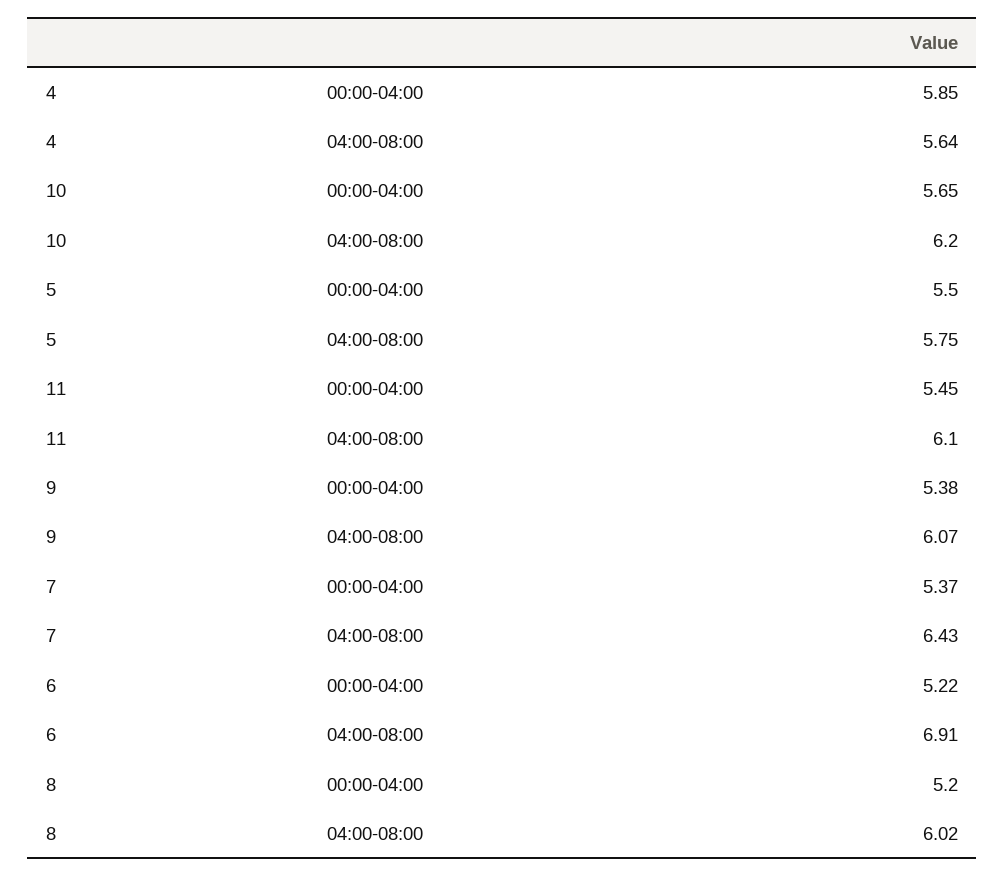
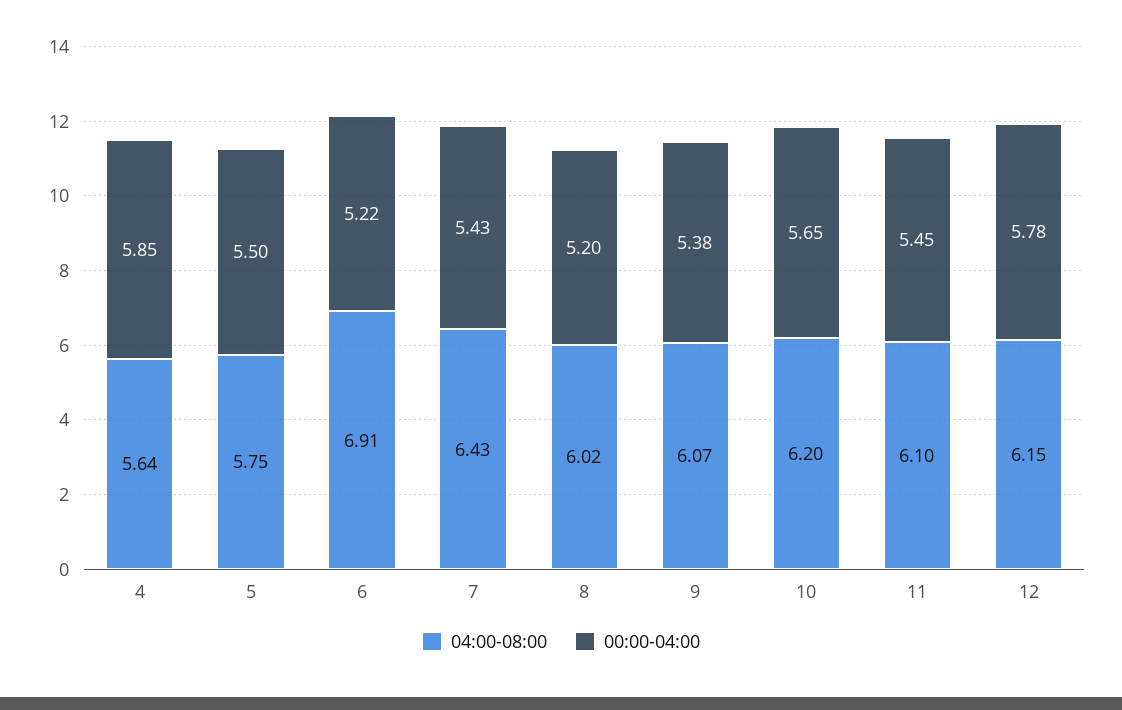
  {
    "00:00-04:00": {
      "4": 5.85,
      "10": 5.65,
      "5": 5.5,
      "11": 5.45,
      "9": 5.38,
-     "7": 5.37,
+     "7": 5.43,
      "6": 5.22,
-     "8": 5.2
+     "8": 5.2,
+     "12": 5.78
    },
    "04:00-08:00": {
      "4": 5.64,
      "10": 6.2,
      "5": 5.75,
      "11": 6.1,
      "9": 6.07,
      "7": 6.43,
      "6": 6.91,
-     "8": 6.02
+     "8": 6.02,
+     "12": 6.15
    }
  }

